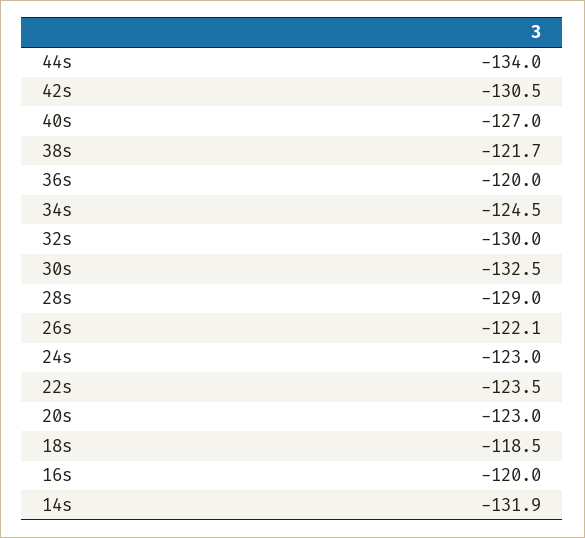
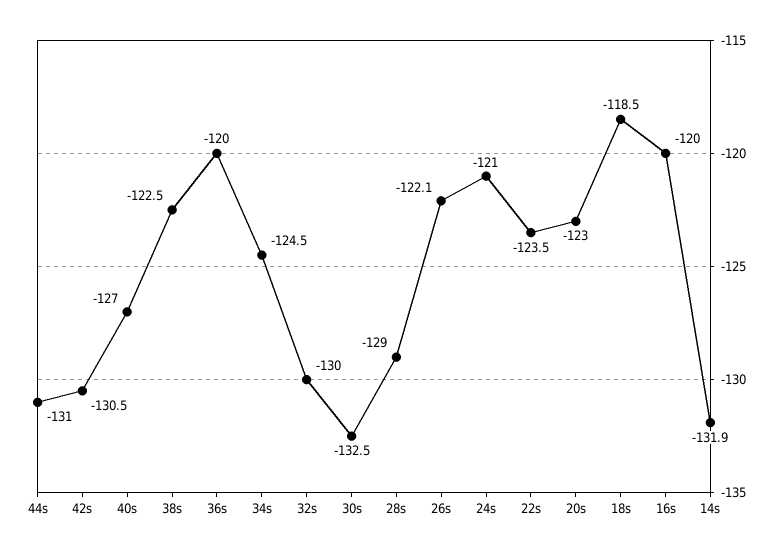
  {
-   "44s": -134,
+   "44s": -131,
    "42s": -130.5,
    "40s": -127,
-   "38s": -121.7,
+   "38s": -122.5,
    "36s": -120,
    "34s": -124.5,
    "32s": -130,
    "30s": -132.5,
    "28s": -129,
    "26s": -122.1,
-   "24s": -123,
+   "24s": -121,
    "22s": -123.5,
    "20s": -123,
    "18s": -118.5,
    "16s": -120,
    "14s": -131.9
  }

